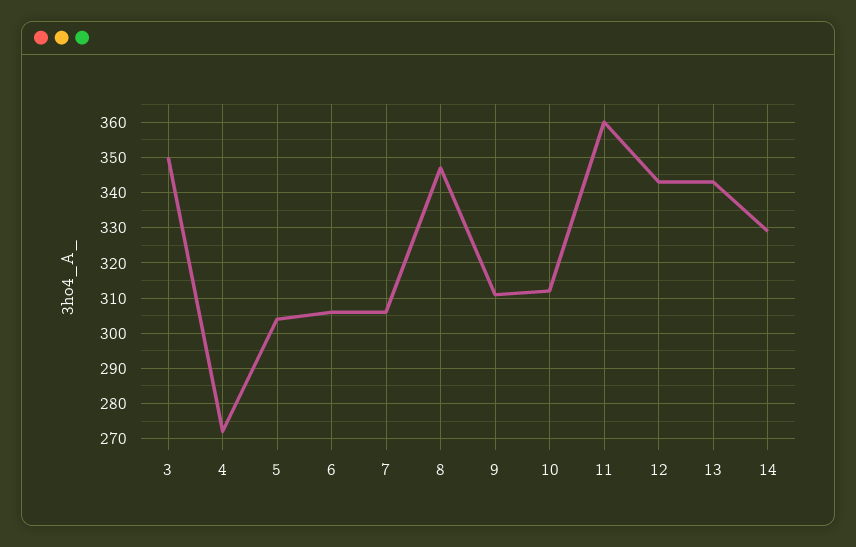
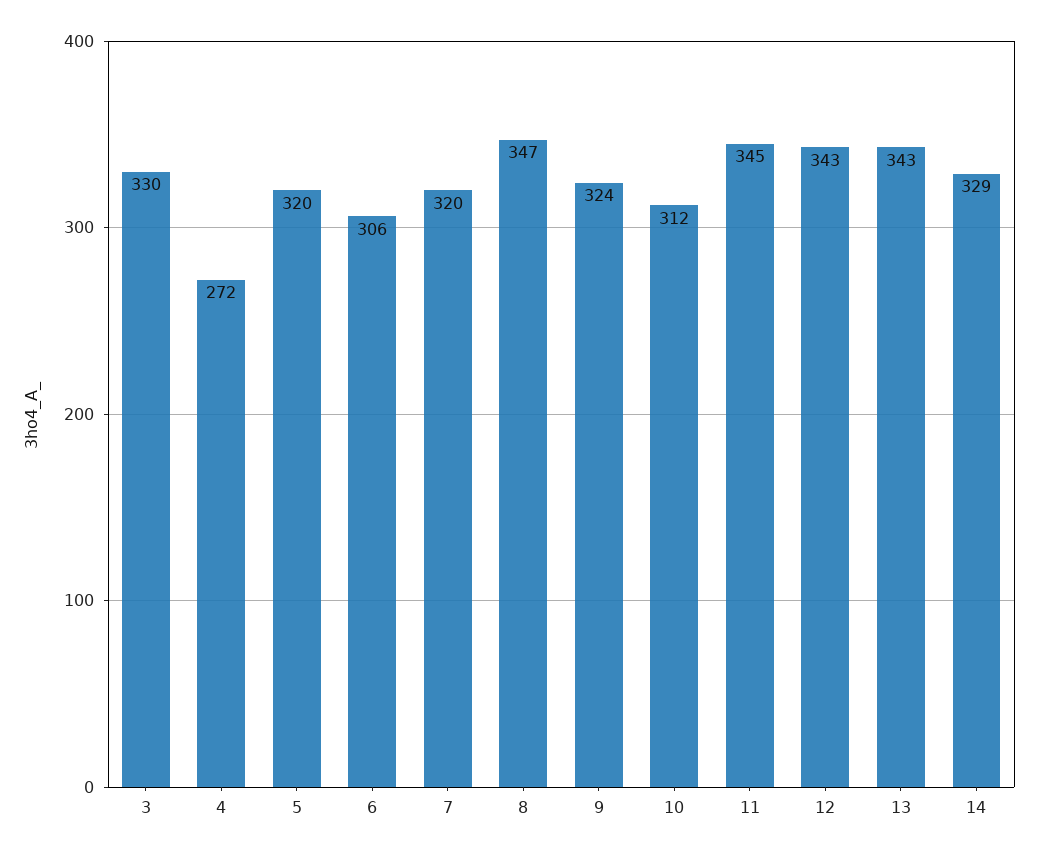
  {
-   "3": 350,
+   "3": 330,
    "4": 272,
-   "5": 305,
+   "5": 320,
    "6": 306,
-   "7": 305,
+   "7": 320,
    "8": 347,
-   "9": 310,
+   "9": 324,
    "10": 312,
-   "11": 360,
+   "11": 345,
    "12": 343,
    "13": 343,
    "14": 329
  }

